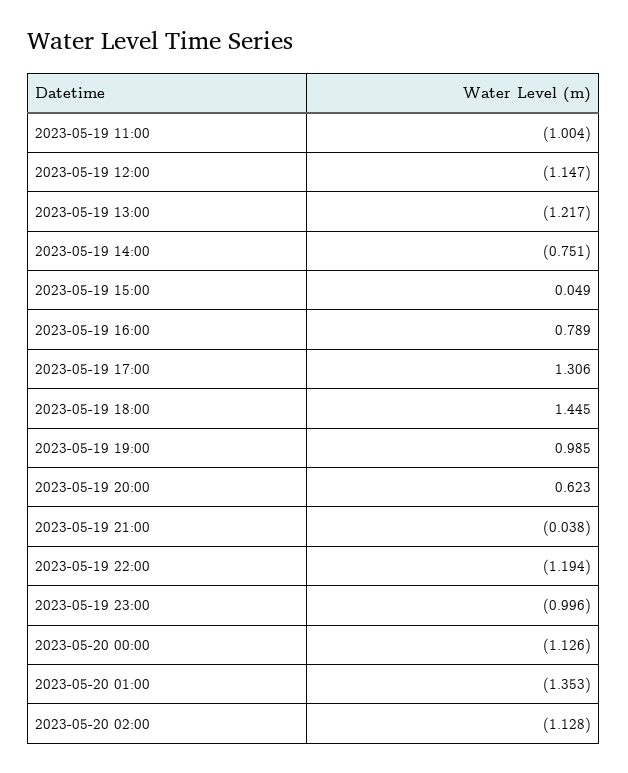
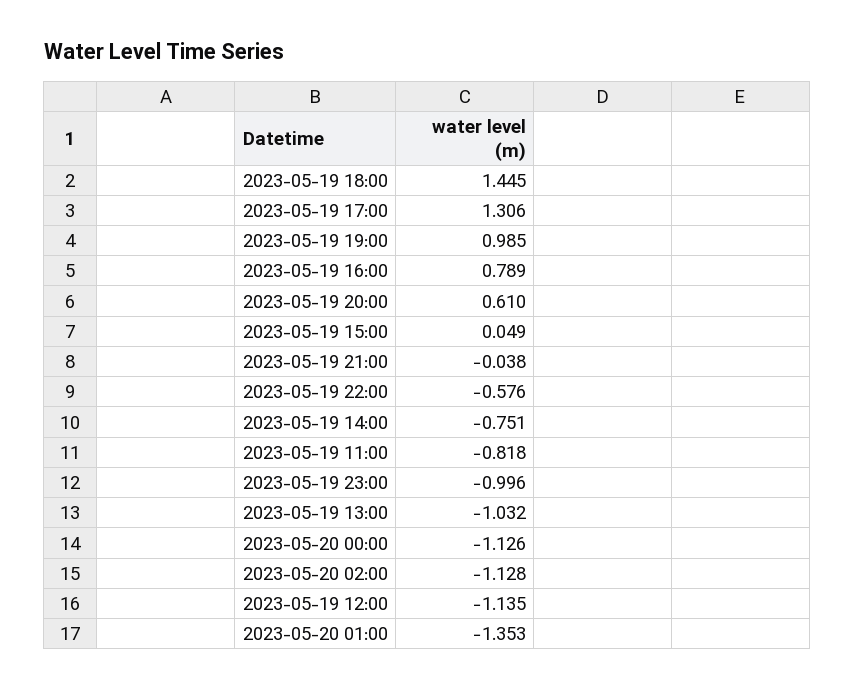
  {
-   "2023-05-19 11:00": -1.004,
+   "2023-05-19 11:00": -0.818,
-   "2023-05-19 12:00": -1.147,
+   "2023-05-19 12:00": -1.135,
-   "2023-05-19 13:00": -1.217,
+   "2023-05-19 13:00": -1.032,
    "2023-05-19 14:00": -0.751,
    "2023-05-19 15:00": 0.049,
    "2023-05-19 16:00": 0.789,
    "2023-05-19 17:00": 1.306,
    "2023-05-19 18:00": 1.445,
    "2023-05-19 19:00": 0.985,
-   "2023-05-19 20:00": 0.623,
+   "2023-05-19 20:00": 0.61,
    "2023-05-19 21:00": -0.038,
-   "2023-05-19 22:00": -1.194,
+   "2023-05-19 22:00": -0.576,
    "2023-05-19 23:00": -0.996,
    "2023-05-20 00:00": -1.126,
    "2023-05-20 01:00": -1.353,
    "2023-05-20 02:00": -1.128
  }

